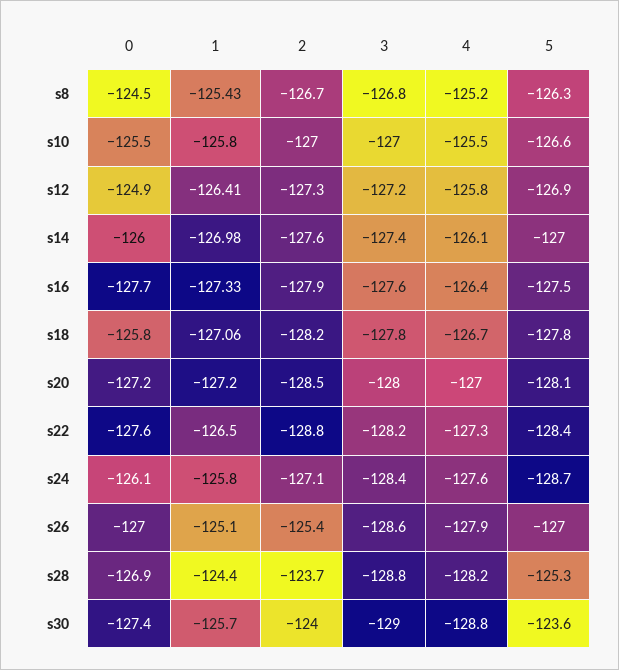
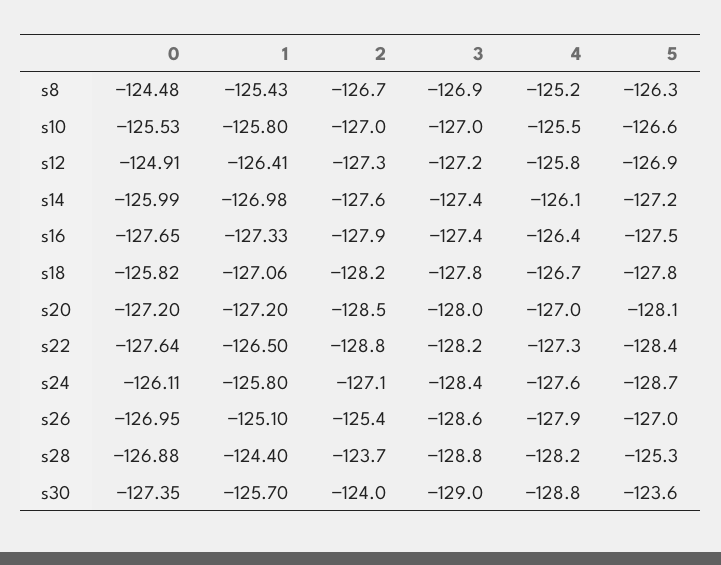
  {
    "0": {
      "s8": -124.48,
      "s10": -125.53,
      "s12": -124.91,
      "s14": -125.99,
      "s16": -127.65,
      "s18": -125.82,
      "s20": -127.2,
      "s22": -127.64,
      "s24": -126.11,
      "s26": -126.95,
      "s28": -126.88,
      "s30": -127.35
    },
    "1": {
      "s8": -125.43,
      "s10": -125.8,
      "s12": -126.41,
      "s14": -126.98,
      "s16": -127.33,
      "s18": -127.06,
      "s20": -127.2,
      "s22": -126.5,
      "s24": -125.8,
      "s26": -125.1,
      "s28": -124.4,
      "s30": -125.7
    },
    "2": {
      "s8": -126.7,
      "s10": -127,
      "s12": -127.3,
      "s14": -127.6,
      "s16": -127.9,
      "s18": -128.2,
      "s20": -128.5,
      "s22": -128.8,
      "s24": -127.1,
      "s26": -125.4,
      "s28": -123.7,
      "s30": -124
    },
    "3": {
-     "s8": -126.8,
+     "s8": -126.9,
      "s10": -127,
      "s12": -127.2,
      "s14": -127.4,
-     "s16": -127.6,
+     "s16": -127.4,
      "s18": -127.8,
      "s20": -128,
      "s22": -128.2,
      "s24": -128.4,
      "s26": -128.6,
      "s28": -128.8,
      "s30": -129
    },
    "4": {
      "s8": -125.2,
      "s10": -125.5,
      "s12": -125.8,
      "s14": -126.1,
      "s16": -126.4,
      "s18": -126.7,
      "s20": -127,
      "s22": -127.3,
      "s24": -127.6,
      "s26": -127.9,
      "s28": -128.2,
      "s30": -128.8
    },
    "5": {
      "s8": -126.3,
      "s10": -126.6,
      "s12": -126.9,
-     "s14": -127,
+     "s14": -127.2,
      "s16": -127.5,
      "s18": -127.8,
      "s20": -128.1,
      "s22": -128.4,
      "s24": -128.7,
      "s26": -127,
      "s28": -125.3,
      "s30": -123.6
    }
  }

